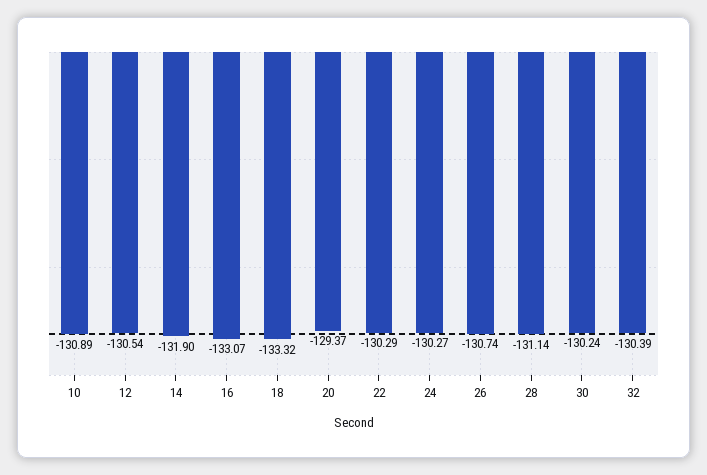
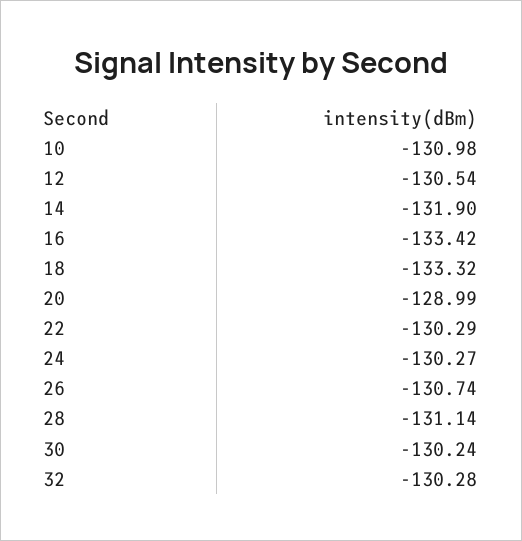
  {
-   "10": -130.89,
+   "10": -130.98,
    "12": -130.54,
    "14": -131.9,
-   "16": -133.07,
+   "16": -133.42,
    "18": -133.32,
-   "20": -129.37,
+   "20": -128.99,
    "22": -130.29,
    "24": -130.27,
    "26": -130.74,
    "28": -131.14,
    "30": -130.24,
-   "32": -130.39
+   "32": -130.28
  }

